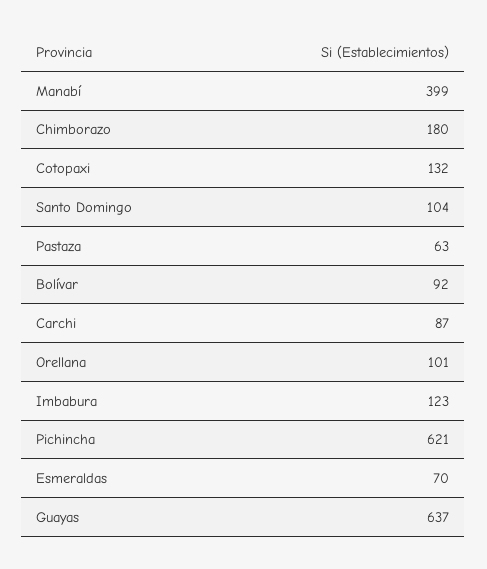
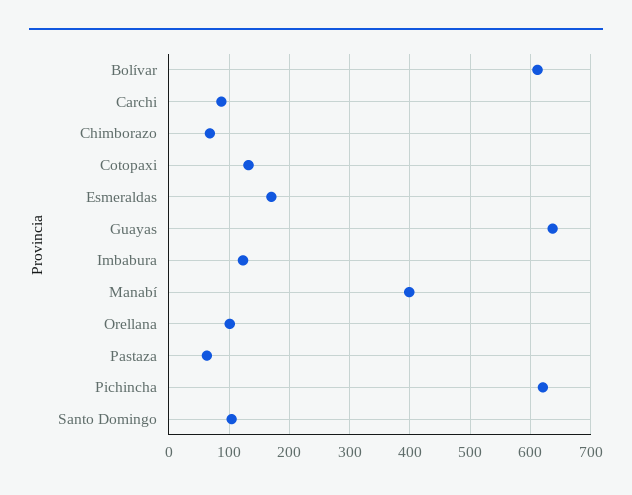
  {
    "Manabí": 399,
-   "Chimborazo": 180,
+   "Chimborazo": 70,
    "Cotopaxi": 132,
    "Santo Domingo": 104,
    "Pastaza": 63,
-   "Bolívar": 92,
+   "Bolívar": 610,
    "Carchi": 87,
    "Orellana": 101,
    "Imbabura": 123,
    "Pichincha": 621,
-   "Esmeraldas": 70,
+   "Esmeraldas": 170,
    "Guayas": 637
  }

